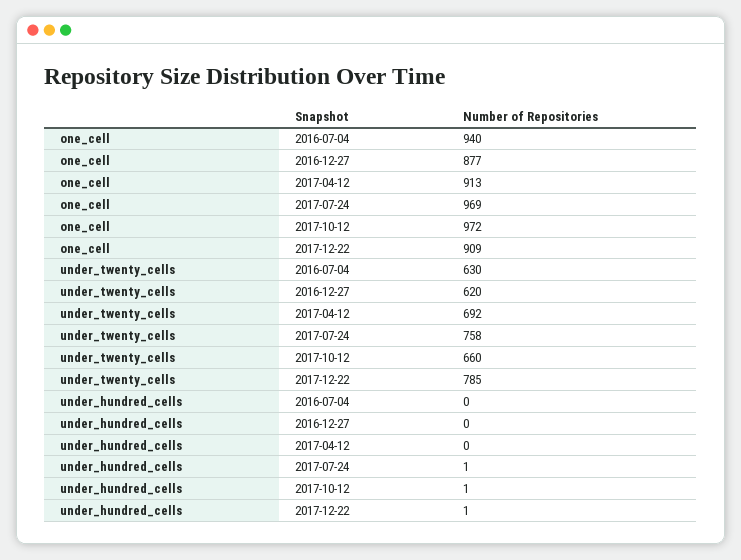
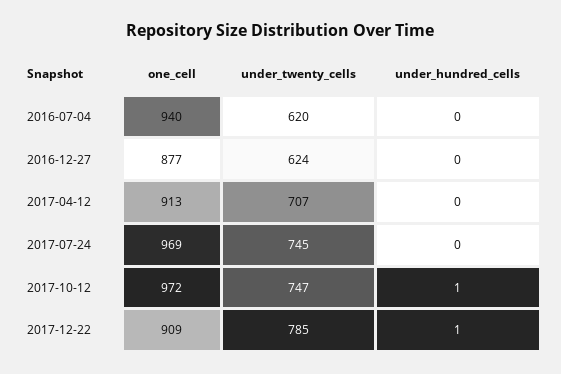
  {
    "one_cell": {
      "2016-07-04": 940,
      "2016-12-27": 877,
      "2017-04-12": 913,
      "2017-07-24": 969,
      "2017-10-12": 972,
      "2017-12-22": 909
    },
    "under_twenty_cells": {
-     "2016-07-04": 630,
+     "2016-07-04": 620,
-     "2016-12-27": 620,
+     "2016-12-27": 624,
-     "2017-04-12": 692,
+     "2017-04-12": 707,
-     "2017-07-24": 758,
+     "2017-07-24": 745,
-     "2017-10-12": 660,
+     "2017-10-12": 747,
      "2017-12-22": 785
    },
    "under_hundred_cells": {
      "2016-07-04": 0,
      "2016-12-27": 0,
      "2017-04-12": 0,
-     "2017-07-24": 1,
+     "2017-07-24": 0,
      "2017-10-12": 1,
      "2017-12-22": 1
    }
  }

